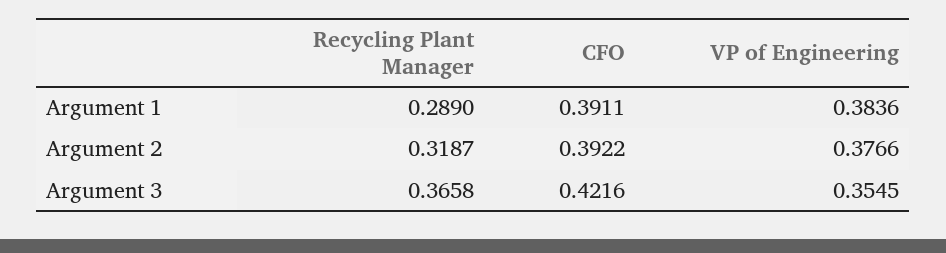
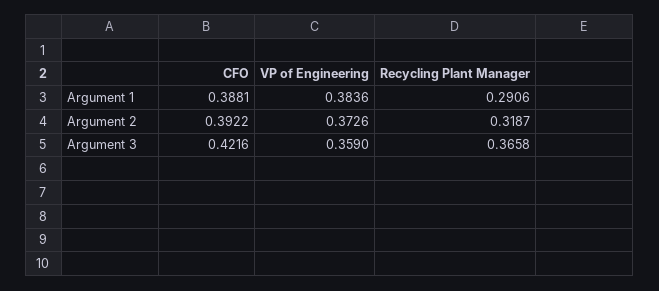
  {
    "Recycling Plant Manager": {
-     "Argument 1": 0.289,
+     "Argument 1": 0.2906,
      "Argument 2": 0.3187,
      "Argument 3": 0.3658
    },
    "CFO": {
-     "Argument 1": 0.3911,
+     "Argument 1": 0.3881,
      "Argument 2": 0.3922,
      "Argument 3": 0.4216
    },
    "VP of Engineering": {
      "Argument 1": 0.3836,
-     "Argument 2": 0.3766,
+     "Argument 2": 0.3726,
-     "Argument 3": 0.3545
+     "Argument 3": 0.359
    }
  }

